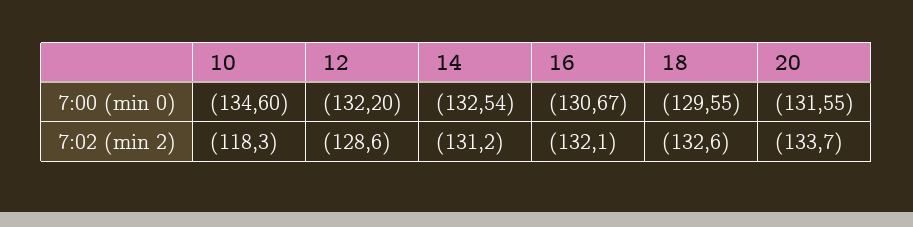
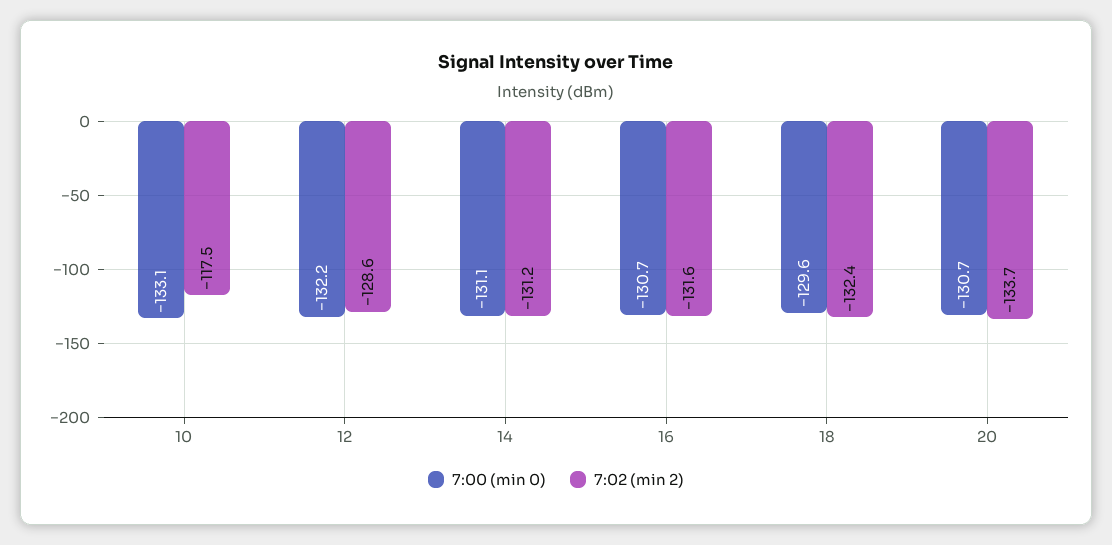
  {
    "7:00 (min 0)": {
-     "10": -134.6,
+     "10": -133.1,
      "12": -132.2,
-     "14": -132.54,
+     "14": -131.1,
      "16": -130.67,
      "18": -129.55,
-     "20": -131.55
+     "20": -130.7
    },
    "7:02 (min 2)": {
-     "10": -118.3,
+     "10": -117.5,
      "12": -128.6,
      "14": -131.2,
-     "16": -132.1,
+     "16": -131.6,
-     "18": -132.6,
+     "18": -132.4,
      "20": -133.7
    }
  }

